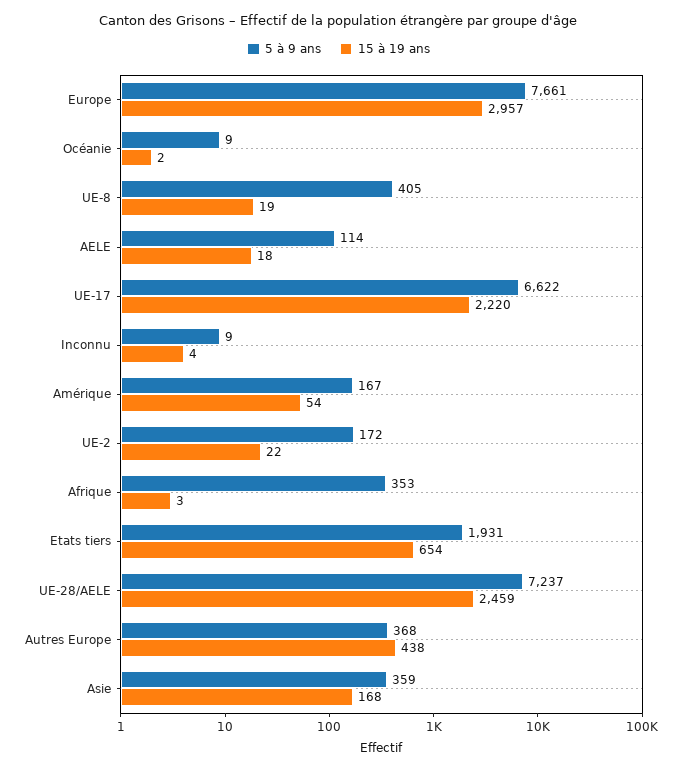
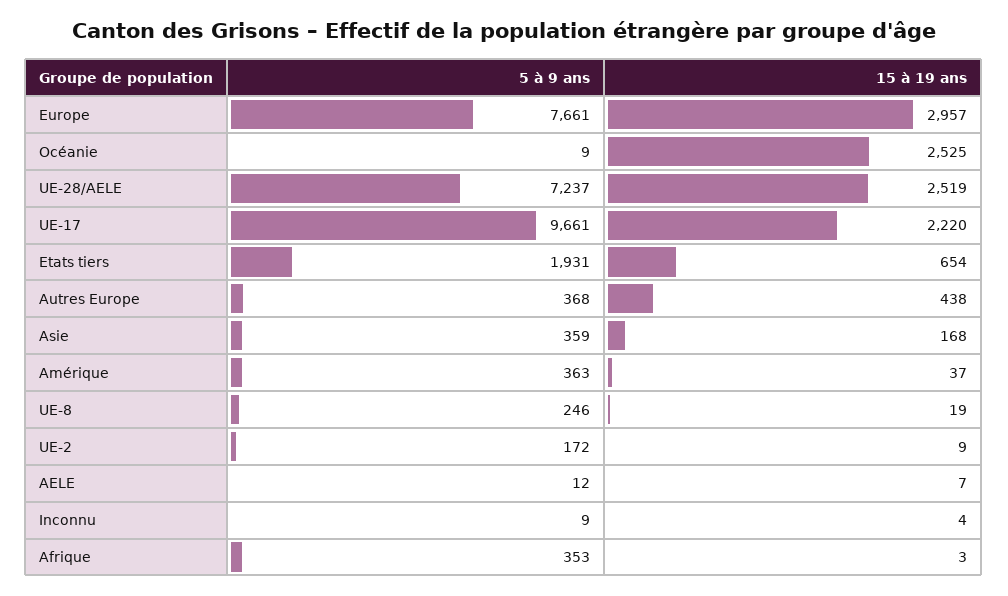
  {
    "5 à 9 ans": {
      "Europe": 7661,
      "Océanie": 9,
-     "UE-8": 405,
+     "UE-8": 246,
-     "AELE": 114,
+     "AELE": 12,
-     "UE-17": 6622,
+     "UE-17": 9661,
      "Inconnu": 9,
-     "Amérique": 167,
+     "Amérique": 363,
      "UE-2": 172,
      "Afrique": 353,
      "Etats tiers": 1931,
      "UE-28/AELE": 7237,
      "Autres Europe": 368,
      "Asie": 359
    },
    "15 à 19 ans": {
      "Europe": 2957,
-     "Océanie": 2,
+     "Océanie": 2525,
      "UE-8": 19,
-     "AELE": 18,
+     "AELE": 7,
      "UE-17": 2220,
      "Inconnu": 4,
-     "Amérique": 54,
+     "Amérique": 37,
-     "UE-2": 22,
+     "UE-2": 9,
      "Afrique": 3,
      "Etats tiers": 654,
-     "UE-28/AELE": 2459,
+     "UE-28/AELE": 2519,
      "Autres Europe": 438,
      "Asie": 168
    }
  }

